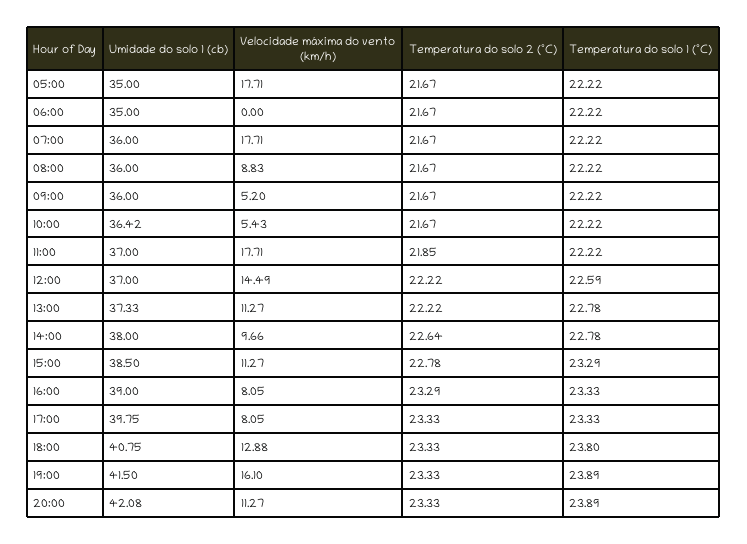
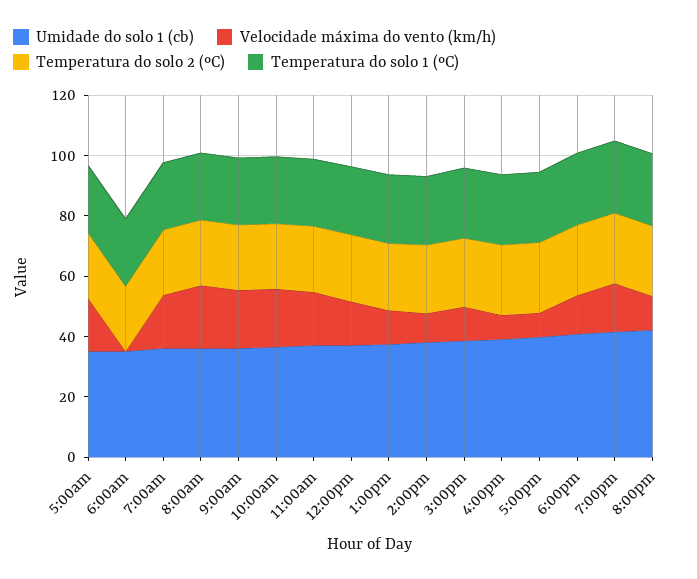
  {
    "Umidade do solo 1 (cb)": {
      "05:00": 35,
      "06:00": 35,
      "07:00": 36,
      "08:00": 36,
      "09:00": 36,
      "10:00": 36.42,
      "11:00": 37,
      "12:00": 37,
      "13:00": 37.33,
      "14:00": 38,
      "15:00": 38.5,
      "16:00": 39,
      "17:00": 39.75,
      "18:00": 40.75,
      "19:00": 41.5,
      "20:00": 42.08
    },
    "Velocidade máxima do vento (km/h)": {
      "05:00": 17.71,
      "06:00": 0,
      "07:00": 17.71,
-     "08:00": 8.83,
+     "08:00": 20,
-     "09:00": 5.2,
+     "09:00": 20,
-     "10:00": 5.43,
+     "10:00": 20,
      "11:00": 17.71,
      "12:00": 14.49,
      "13:00": 11.27,
      "14:00": 9.66,
      "15:00": 11.27,
      "16:00": 8.05,
      "17:00": 8.05,
      "18:00": 12.88,
      "19:00": 16.1,
      "20:00": 11.27
    },
    "Temperatura do solo 2 (ºC)": {
      "05:00": 21.67,
      "06:00": 21.67,
      "07:00": 21.67,
      "08:00": 21.67,
      "09:00": 21.67,
      "10:00": 21.67,
      "11:00": 21.85,
      "12:00": 22.22,
      "13:00": 22.22,
      "14:00": 22.64,
      "15:00": 22.78,
      "16:00": 23.29,
      "17:00": 23.33,
      "18:00": 23.33,
      "19:00": 23.33,
      "20:00": 23.33
    },
    "Temperatura do solo 1 (ºC)": {
      "05:00": 22.22,
      "06:00": 22.22,
      "07:00": 22.22,
      "08:00": 22.22,
      "09:00": 22.22,
      "10:00": 22.22,
      "11:00": 22.22,
      "12:00": 22.59,
      "13:00": 22.78,
      "14:00": 22.78,
      "15:00": 23.29,
      "16:00": 23.33,
      "17:00": 23.33,
      "18:00": 23.8,
      "19:00": 23.89,
      "20:00": 23.89
    }
  }

